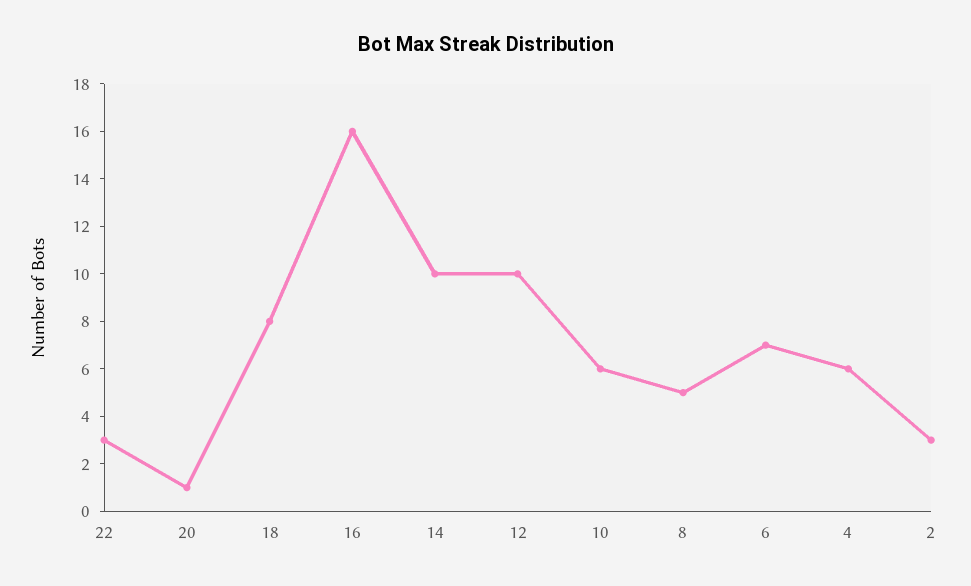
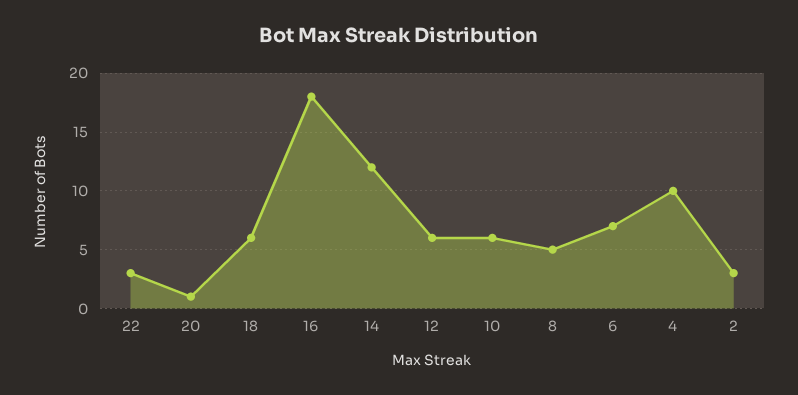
  {
    "22": 3,
    "20": 1,
-   "18": 8,
+   "18": 6,
-   "16": 16,
+   "16": 18,
-   "14": 10,
+   "14": 12,
-   "12": 10,
+   "12": 6,
    "10": 6,
    "8": 5,
    "6": 7,
-   "4": 6,
+   "4": 10,
    "2": 3
  }

